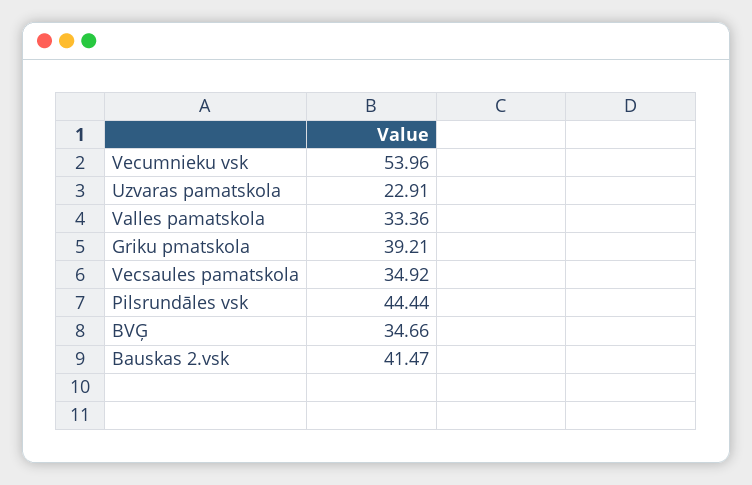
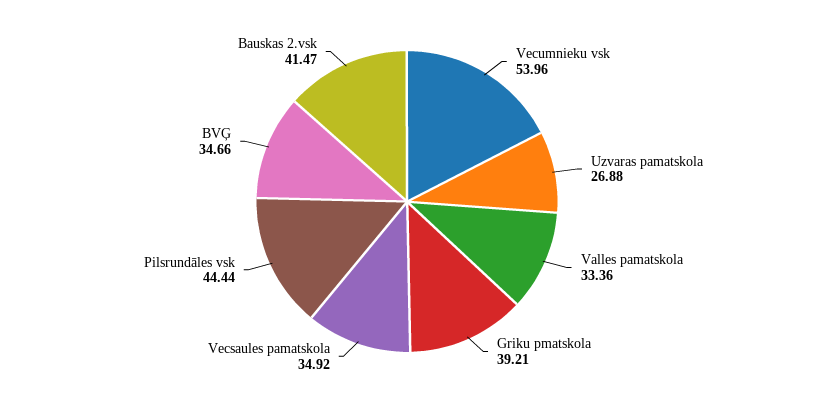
  {
    "Vecumnieku vsk": 53.96,
-   "Uzvaras pamatskola": 22.91,
+   "Uzvaras pamatskola": 26.88,
    "Valles pamatskola": 33.36,
    "Griku pmatskola": 39.21,
    "Vecsaules pamatskola": 34.92,
    "Pilsrundāles vsk": 44.44,
    "BVĢ": 34.66,
    "Bauskas 2.vsk": 41.47
  }

